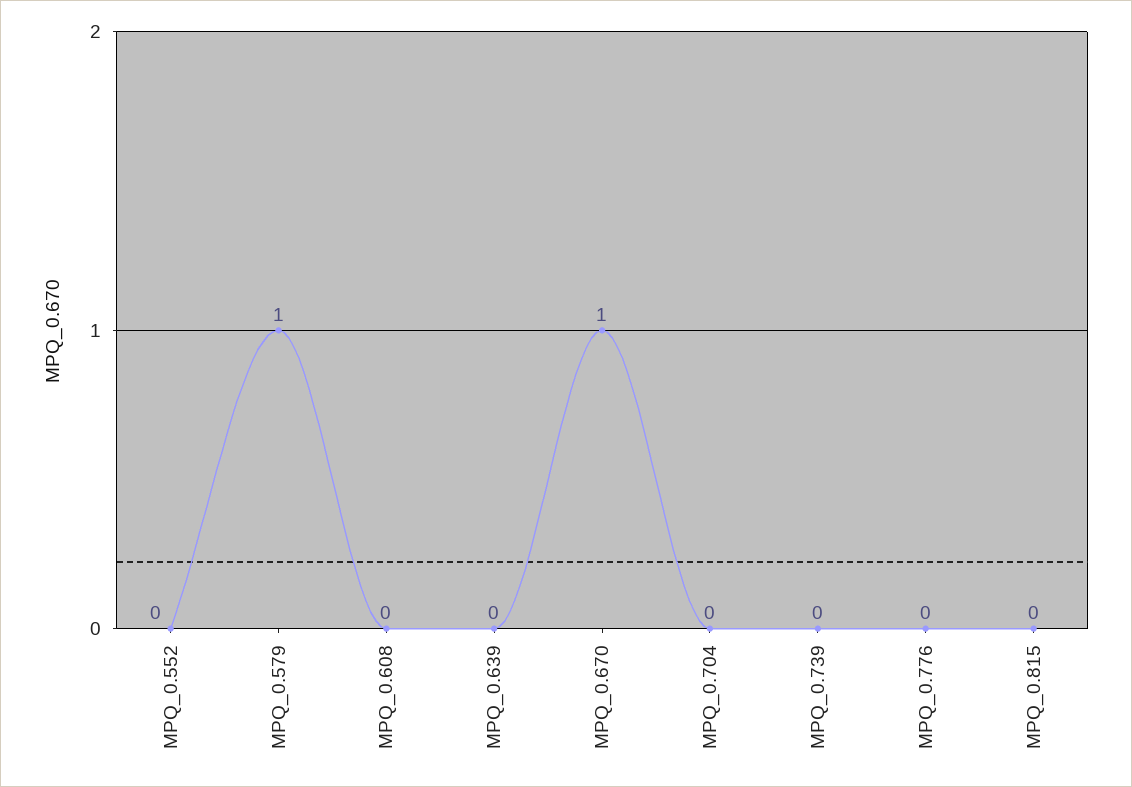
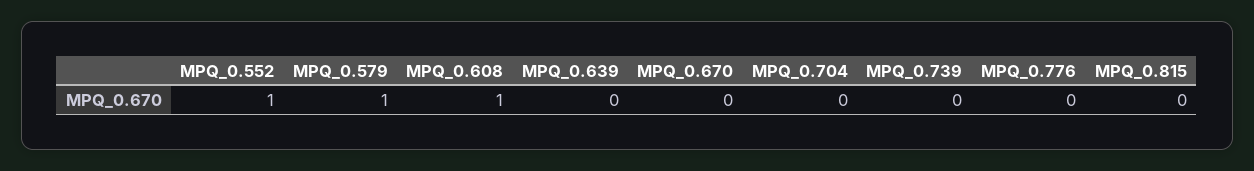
  {
-   "MPQ_0.552": 0,
+   "MPQ_0.552": 1,
    "MPQ_0.579": 1,
-   "MPQ_0.608": 0,
+   "MPQ_0.608": 1,
    "MPQ_0.639": 0,
-   "MPQ_0.670": 1,
+   "MPQ_0.670": 0,
    "MPQ_0.704": 0,
    "MPQ_0.739": 0,
    "MPQ_0.776": 0,
    "MPQ_0.815": 0
  }

